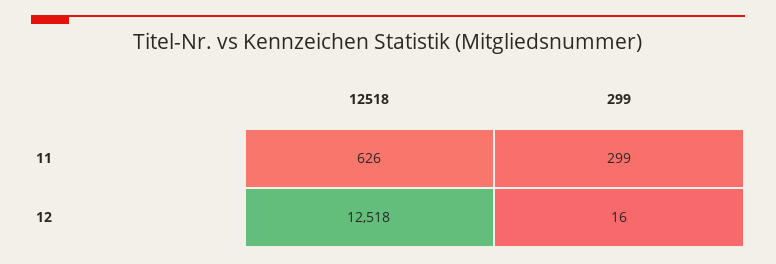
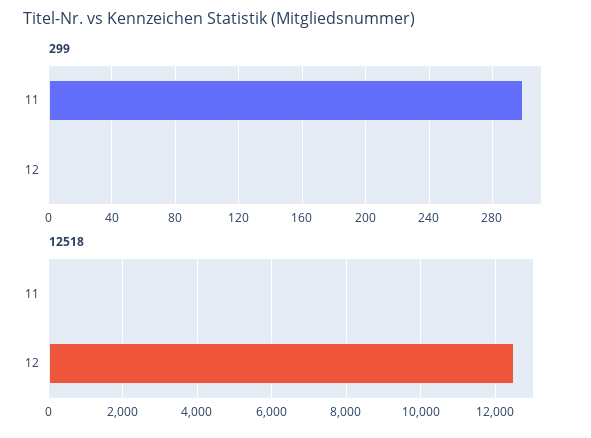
  {
    "12518": {
-     "11": 626,
+     "11": 0,
      "12": 12518
    },
    "299": {
      "11": 299,
-     "12": 16
+     "12": 0
    }
  }

